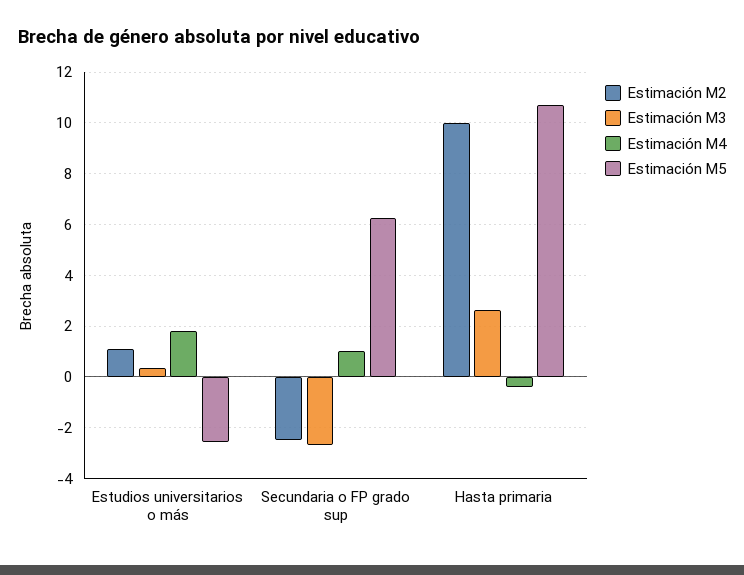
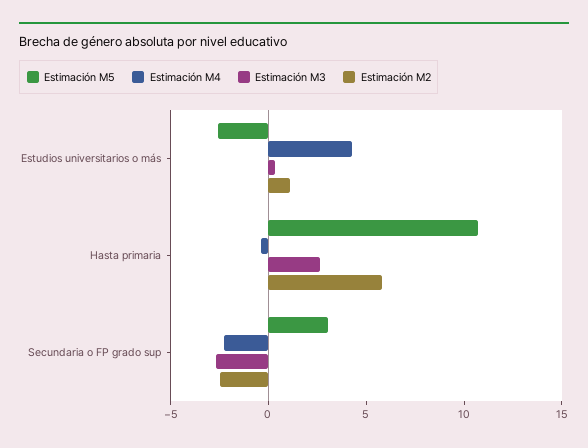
  {
    "Estimación M2": {
      "Estudios universitarios o más": 1,
      "Secundaria o FP grado sup": -2.5,
-     "Hasta primaria": 10
+     "Hasta primaria": 6
    },
    "Estimación M3": {
      "Estudios universitarios o más": 0.25,
      "Secundaria o FP grado sup": -2.75,
      "Hasta primaria": 2.75
    },
    "Estimación M4": {
-     "Estudios universitarios o más": 1.75,
+     "Estudios universitarios o más": 4,
-     "Secundaria o FP grado sup": 1,
+     "Secundaria o FP grado sup": -2,
      "Hasta primaria": -0.5
    },
    "Estimación M5": {
      "Estudios universitarios o más": -2.5,
-     "Secundaria o FP grado sup": 6.25,
+     "Secundaria o FP grado sup": 3,
      "Hasta primaria": 10.75
    }
  }

